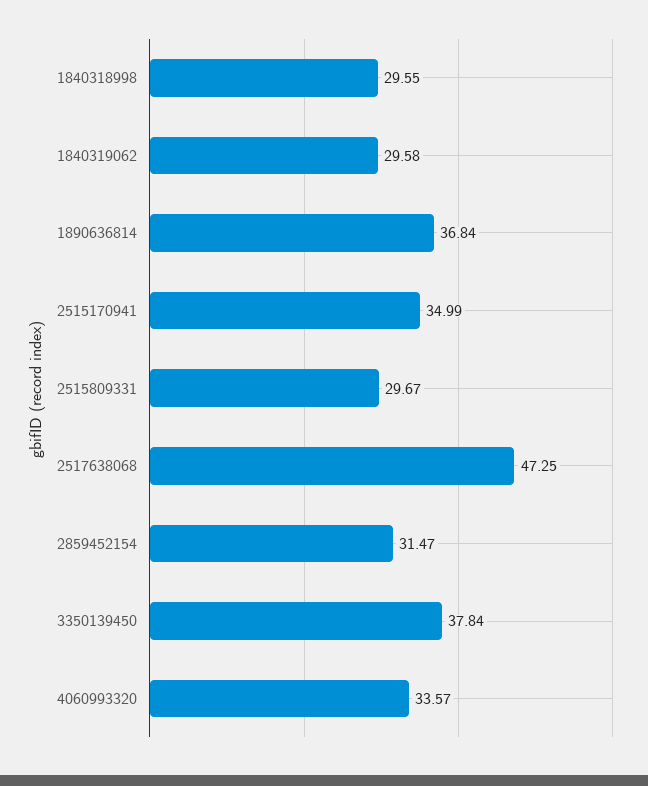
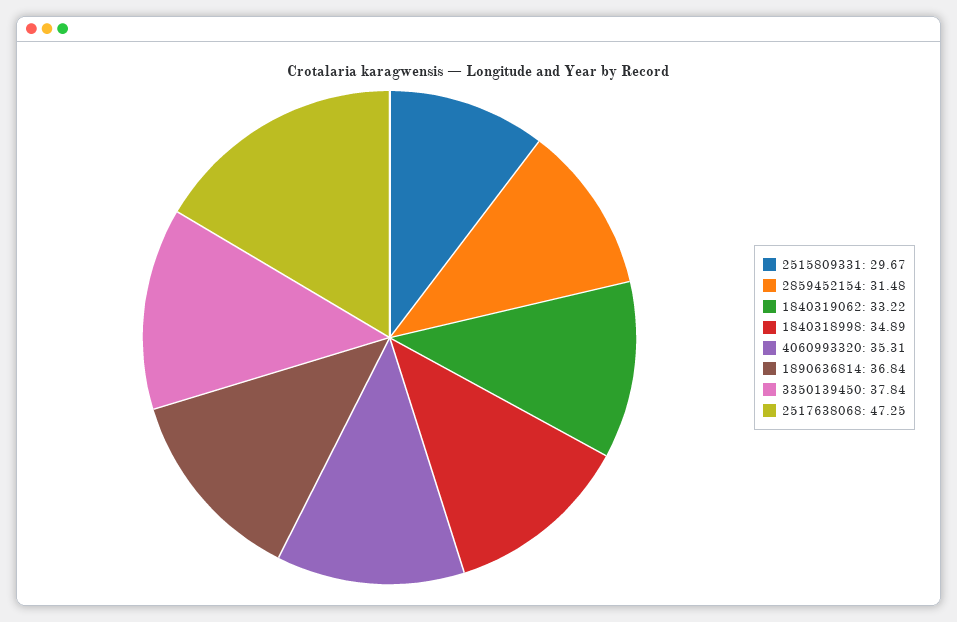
  {
-   "1840318998": 29.55,
+   "1840318998": 34.89,
-   "1840319062": 29.58,
+   "1840319062": 33.22,
    "1890636814": 36.84,
-   "2515170941": 34.99,
    "2515809331": 29.67,
    "2517638068": 47.25,
-   "2859452154": 31.47,
+   "2859452154": 31.48,
    "3350139450": 37.84,
-   "4060993320": 33.57
+   "4060993320": 35.31
  }

